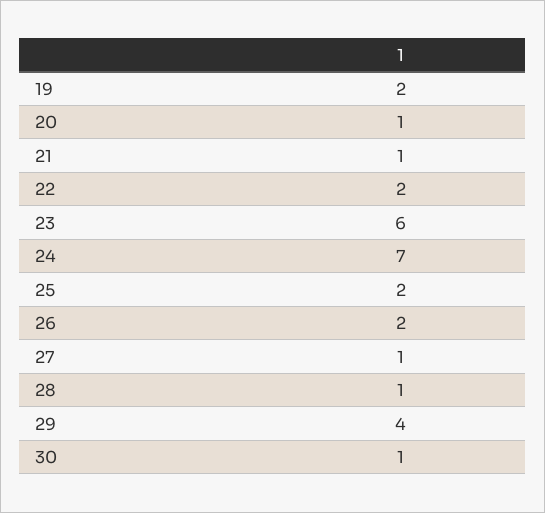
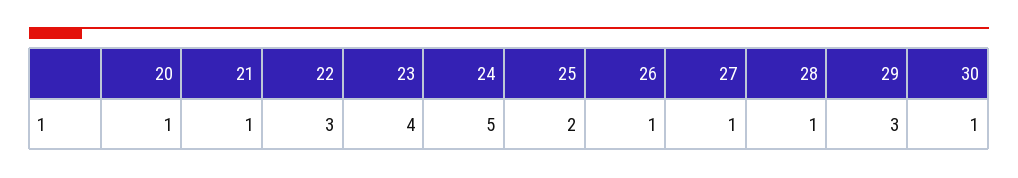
  {
-   "19": 2,
    "20": 1,
    "21": 1,
-   "22": 2,
+   "22": 3,
-   "23": 6,
+   "23": 4,
-   "24": 7,
+   "24": 5,
    "25": 2,
-   "26": 2,
+   "26": 1,
    "27": 1,
    "28": 1,
-   "29": 4,
+   "29": 3,
    "30": 1
  }

